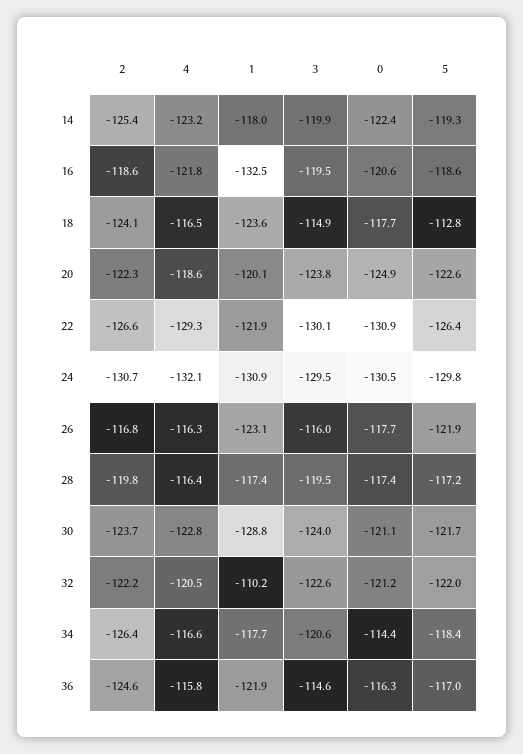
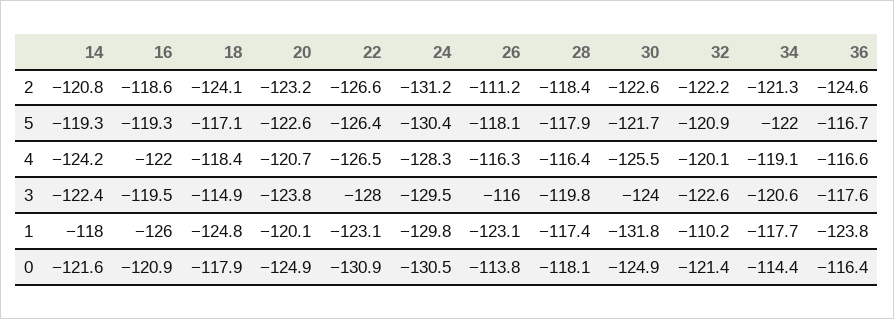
  {
    "2": {
-     "14": -125.4,
+     "14": -120.8,
      "16": -118.6,
      "18": -124.1,
-     "20": -122.3,
+     "20": -123.2,
      "22": -126.6,
-     "24": -130.7,
+     "24": -131.2,
-     "26": -116.8,
+     "26": -111.2,
-     "28": -119.8,
+     "28": -118.4,
-     "30": -123.7,
+     "30": -122.6,
      "32": -122.2,
-     "34": -126.4,
+     "34": -121.3,
      "36": -124.6
    },
    "4": {
-     "14": -123.2,
+     "14": -124.2,
-     "16": -121.8,
+     "16": -122,
-     "18": -116.5,
+     "18": -118.4,
-     "20": -118.6,
+     "20": -120.7,
-     "22": -129.3,
+     "22": -126.5,
-     "24": -132.1,
+     "24": -128.3,
      "26": -116.3,
      "28": -116.4,
-     "30": -122.8,
+     "30": -125.5,
-     "32": -120.5,
+     "32": -120.1,
-     "34": -116.6,
+     "34": -119.1,
-     "36": -115.8
+     "36": -116.6
    },
    "1": {
      "14": -118,
-     "16": -132.5,
+     "16": -126,
-     "18": -123.6,
+     "18": -124.8,
      "20": -120.1,
-     "22": -121.9,
+     "22": -123.1,
-     "24": -130.9,
+     "24": -129.8,
      "26": -123.1,
      "28": -117.4,
-     "30": -128.8,
+     "30": -131.8,
      "32": -110.2,
      "34": -117.7,
-     "36": -121.9
+     "36": -123.8
    },
    "3": {
-     "14": -119.9,
+     "14": -122.4,
      "16": -119.5,
      "18": -114.9,
      "20": -123.8,
-     "22": -130.1,
+     "22": -128,
      "24": -129.5,
      "26": -116,
-     "28": -119.5,
+     "28": -119.8,
      "30": -124,
      "32": -122.6,
      "34": -120.6,
-     "36": -114.6
+     "36": -117.6
    },
    "0": {
-     "14": -122.4,
+     "14": -121.6,
-     "16": -120.6,
+     "16": -120.9,
-     "18": -117.7,
+     "18": -117.9,
      "20": -124.9,
      "22": -130.9,
      "24": -130.5,
-     "26": -117.7,
+     "26": -113.8,
-     "28": -117.4,
+     "28": -118.1,
-     "30": -121.1,
+     "30": -124.9,
-     "32": -121.2,
+     "32": -121.4,
      "34": -114.4,
-     "36": -116.3
+     "36": -116.4
    },
    "5": {
      "14": -119.3,
-     "16": -118.6,
+     "16": -119.3,
-     "18": -112.8,
+     "18": -117.1,
      "20": -122.6,
      "22": -126.4,
-     "24": -129.8,
+     "24": -130.4,
-     "26": -121.9,
+     "26": -118.1,
-     "28": -117.2,
+     "28": -117.9,
      "30": -121.7,
-     "32": -122,
+     "32": -120.9,
-     "34": -118.4,
+     "34": -122,
-     "36": -117
+     "36": -116.7
    }
  }

